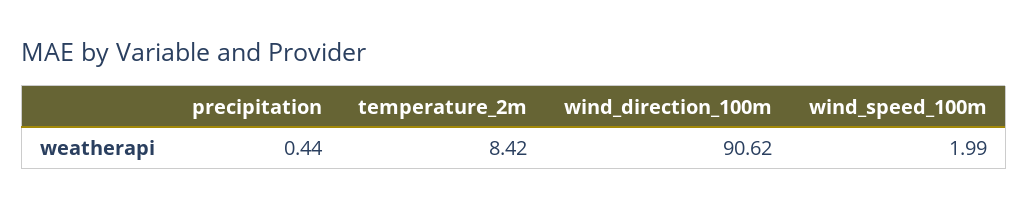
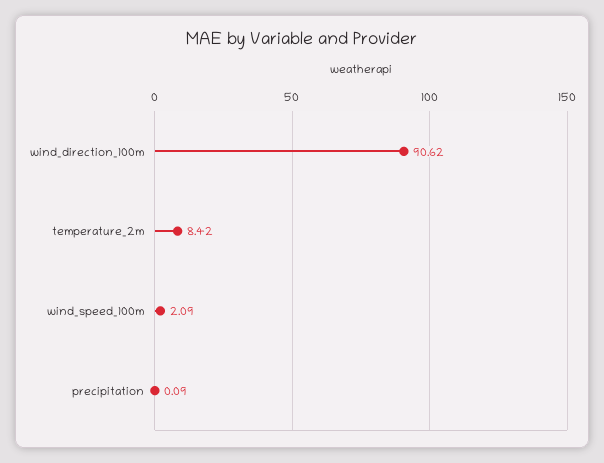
  {
-   "precipitation": 0.44,
+   "precipitation": 0.09,
    "temperature_2m": 8.42,
    "wind_direction_100m": 90.62,
-   "wind_speed_100m": 1.99
+   "wind_speed_100m": 2.09
  }

